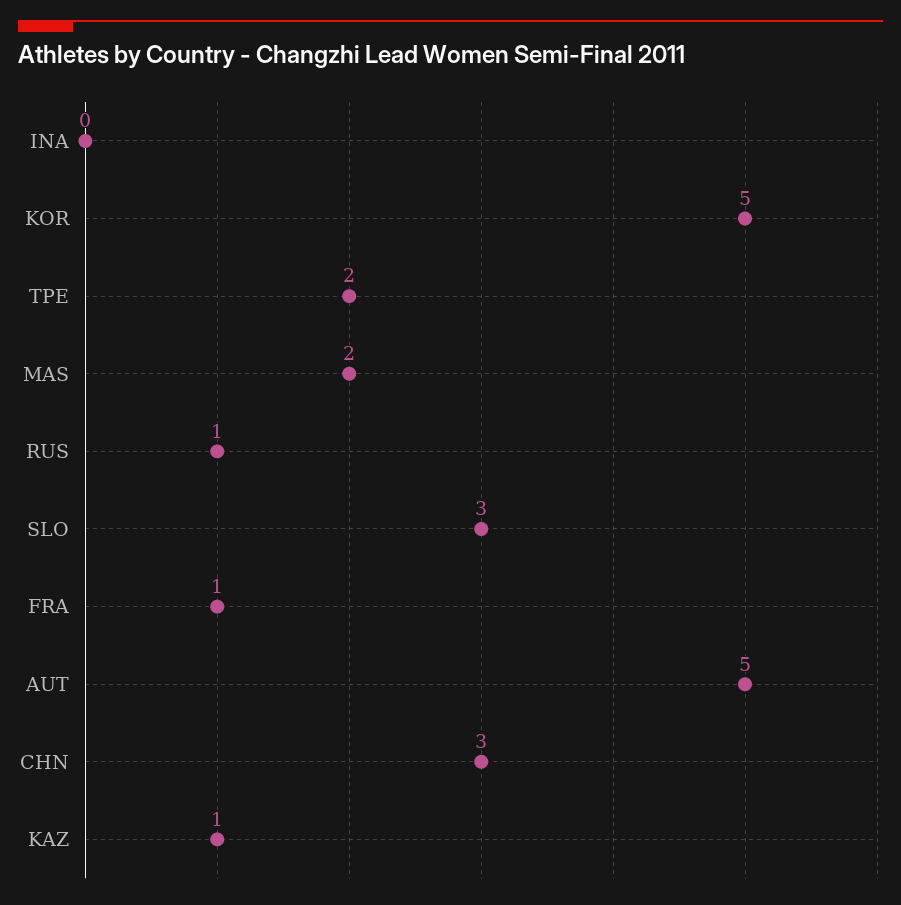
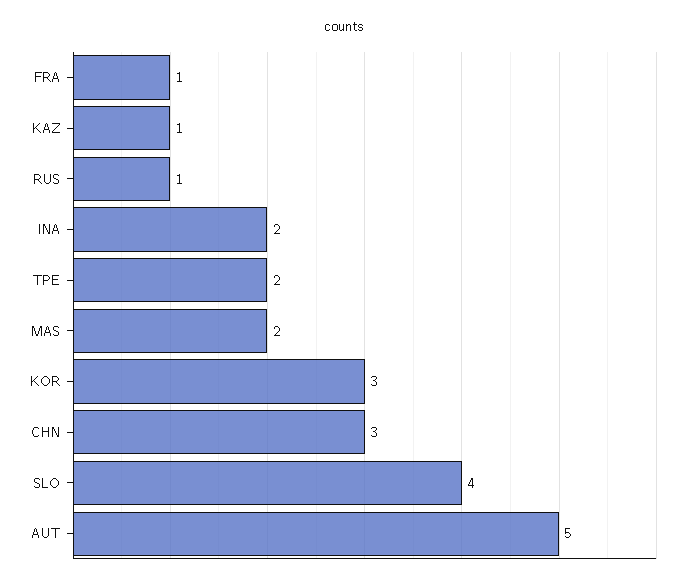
  {
-   "INA": 0,
+   "INA": 2,
-   "KOR": 5,
+   "KOR": 3,
    "TPE": 2,
    "MAS": 2,
    "RUS": 1,
-   "SLO": 3,
+   "SLO": 4,
    "FRA": 1,
    "AUT": 5,
    "CHN": 3,
    "KAZ": 1
  }

